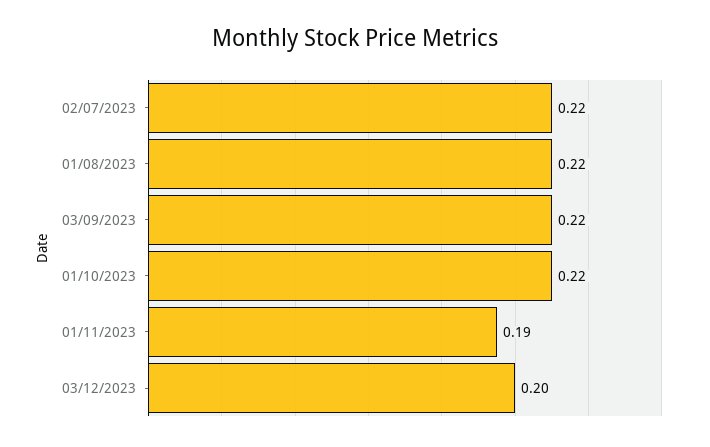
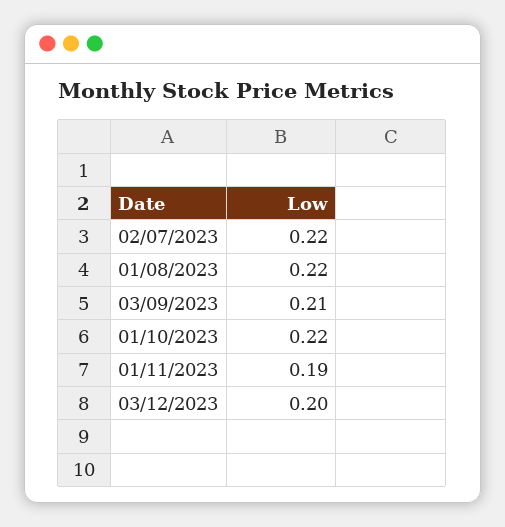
  {
    "02/07/2023": 0.22,
    "01/08/2023": 0.22,
-   "03/09/2023": 0.22,
+   "03/09/2023": 0.21,
    "01/10/2023": 0.22,
    "01/11/2023": 0.19,
    "03/12/2023": 0.2
  }

